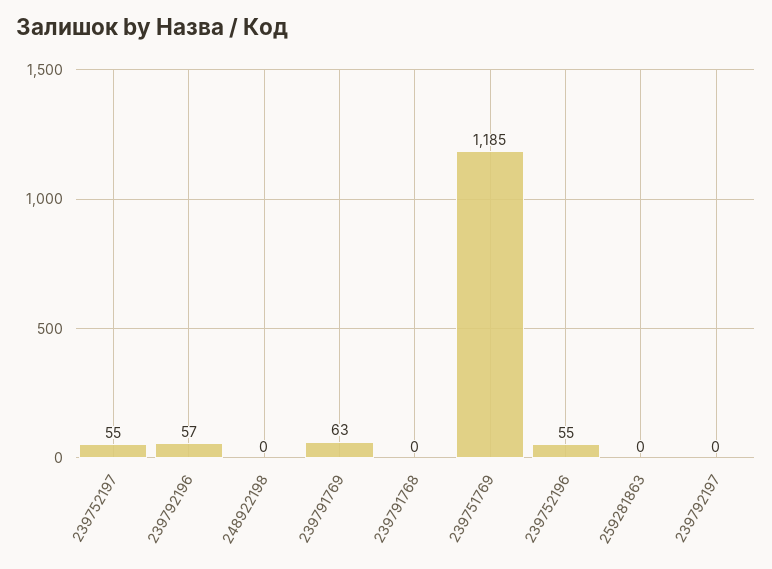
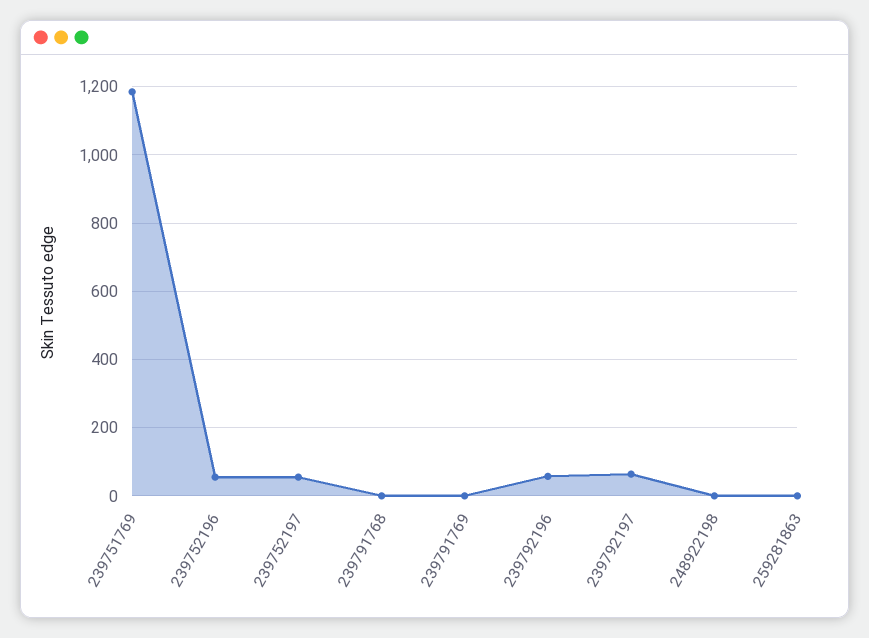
  {
    "239752197": 55,
    "239792196": 57,
    "248922198": 0,
-   "239791769": 63,
+   "239791769": 0,
    "239791768": 0,
    "239751769": 1185,
    "239752196": 55,
    "259281863": 0,
-   "239792197": 0
+   "239792197": 60
  }

